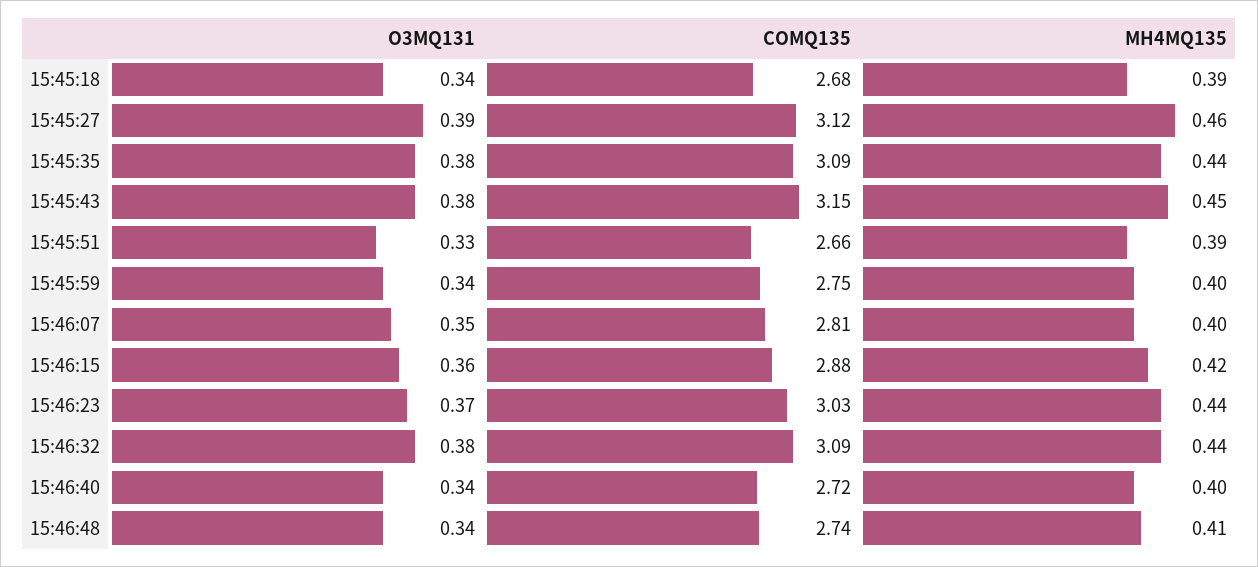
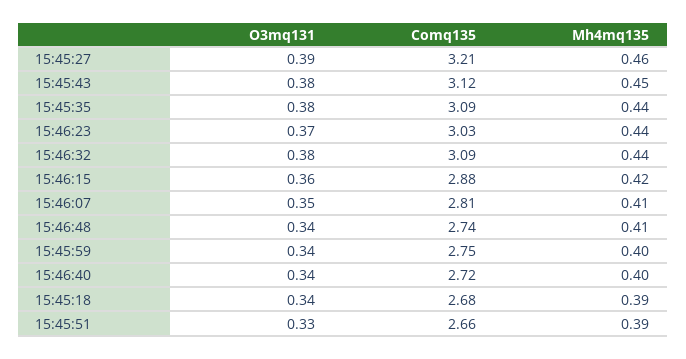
  {
    "O3MQ131": {
      "15:45:18": 0.34,
      "15:45:27": 0.39,
      "15:45:35": 0.38,
      "15:45:43": 0.38,
      "15:45:51": 0.33,
      "15:45:59": 0.34,
      "15:46:07": 0.35,
      "15:46:15": 0.36,
      "15:46:23": 0.37,
      "15:46:32": 0.38,
      "15:46:40": 0.34,
      "15:46:48": 0.34
    },
    "COMQ135": {
      "15:45:18": 2.68,
-     "15:45:27": 3.12,
+     "15:45:27": 3.21,
      "15:45:35": 3.09,
-     "15:45:43": 3.15,
+     "15:45:43": 3.12,
      "15:45:51": 2.66,
      "15:45:59": 2.75,
      "15:46:07": 2.81,
      "15:46:15": 2.88,
      "15:46:23": 3.03,
      "15:46:32": 3.09,
      "15:46:40": 2.72,
      "15:46:48": 2.74
    },
    "MH4MQ135": {
      "15:45:18": 0.39,
      "15:45:27": 0.46,
      "15:45:35": 0.44,
      "15:45:43": 0.45,
      "15:45:51": 0.39,
      "15:45:59": 0.4,
-     "15:46:07": 0.4,
+     "15:46:07": 0.41,
      "15:46:15": 0.42,
      "15:46:23": 0.44,
      "15:46:32": 0.44,
      "15:46:40": 0.4,
      "15:46:48": 0.41
    }
  }

